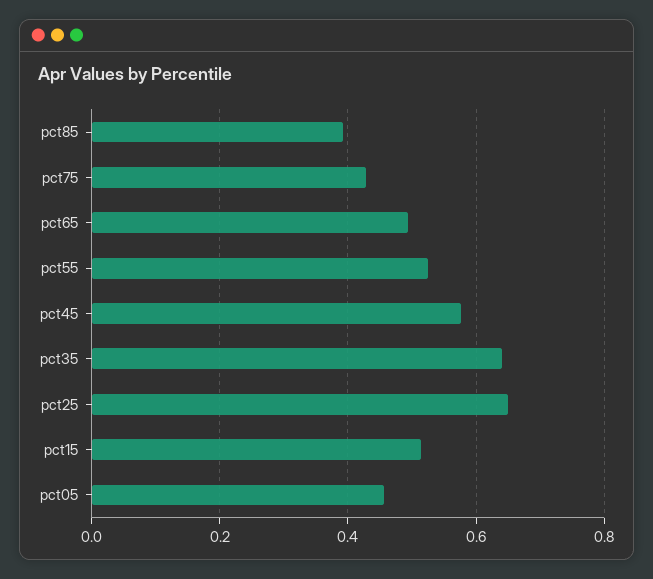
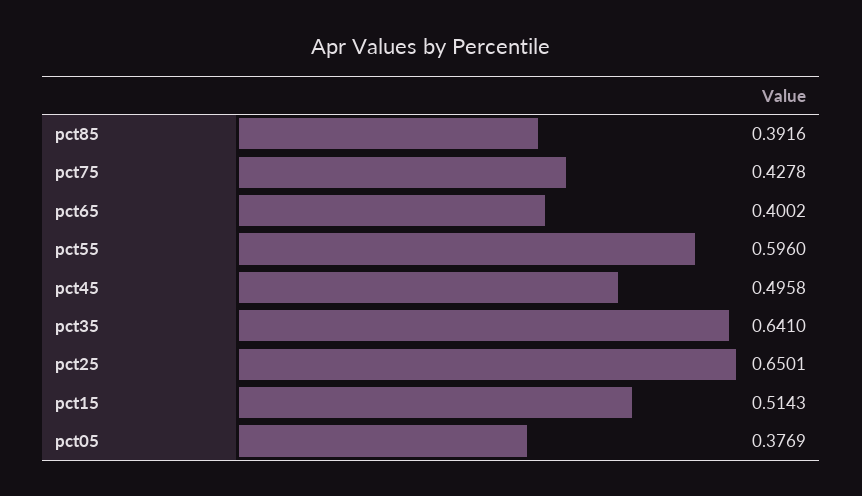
  {
    "pct85": 0.3916,
    "pct75": 0.4278,
-   "pct65": 0.5,
+   "pct65": 0.4002,
-   "pct55": 0.52,
+   "pct55": 0.596,
-   "pct45": 0.58,
+   "pct45": 0.4958,
    "pct35": 0.641,
    "pct25": 0.6501,
    "pct15": 0.5143,
-   "pct05": 0.46
+   "pct05": 0.3769
  }

